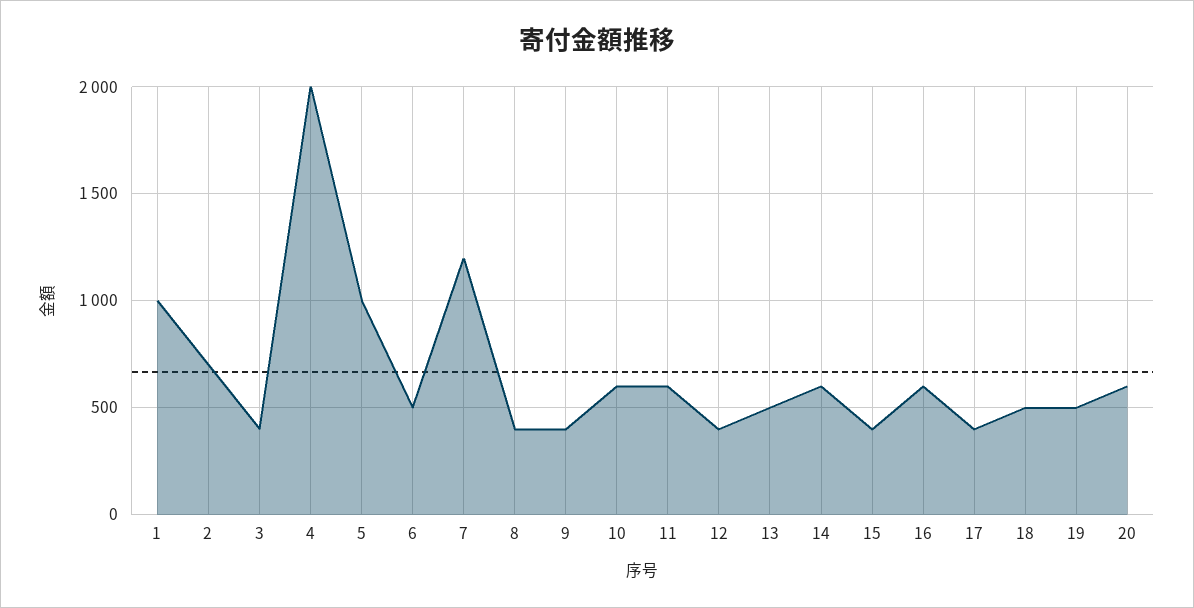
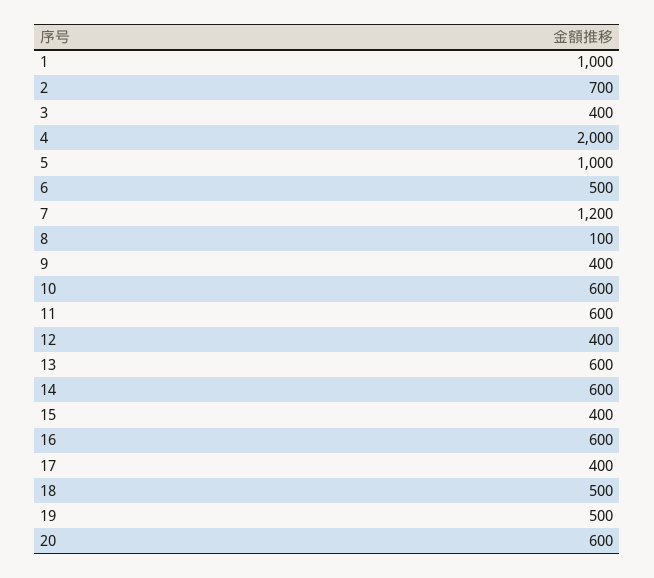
  {
    "1": 1000,
    "2": 700,
    "3": 400,
    "4": 2000,
    "5": 1000,
    "6": 500,
    "7": 1200,
-   "8": 400,
+   "8": 100,
    "9": 400,
    "10": 600,
    "11": 600,
    "12": 400,
-   "13": 500,
+   "13": 600,
    "14": 600,
    "15": 400,
    "16": 600,
    "17": 400,
    "18": 500,
    "19": 500,
    "20": 600
  }

